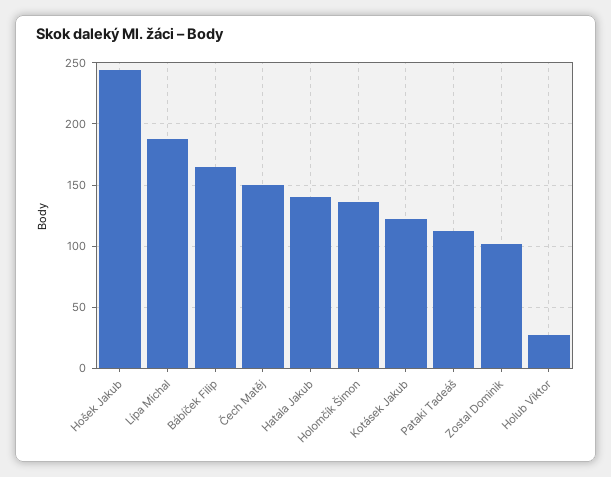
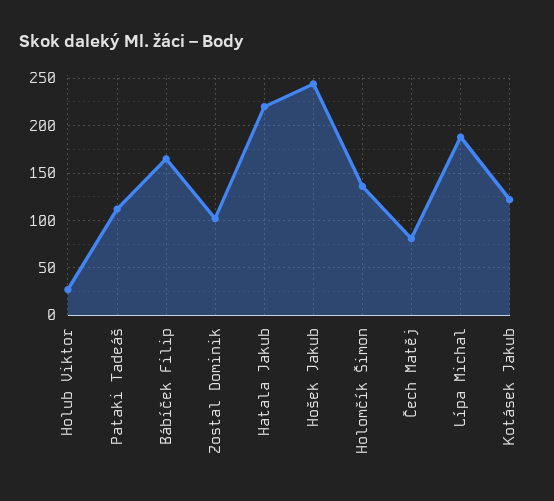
  {
    "Hošek Jakub": 245,
    "Lípa Michal": 190,
    "Bábíček Filip": 165,
-   "Čech Matěj": 150,
+   "Čech Matěj": 80,
-   "Hatala Jakub": 140,
+   "Hatala Jakub": 220,
    "Holomčík Šimon": 135,
    "Kotásek Jakub": 120,
    "Pataki Tadeáš": 110,
    "Zostal Dominik": 100,
    "Holub Viktor": 25
  }

